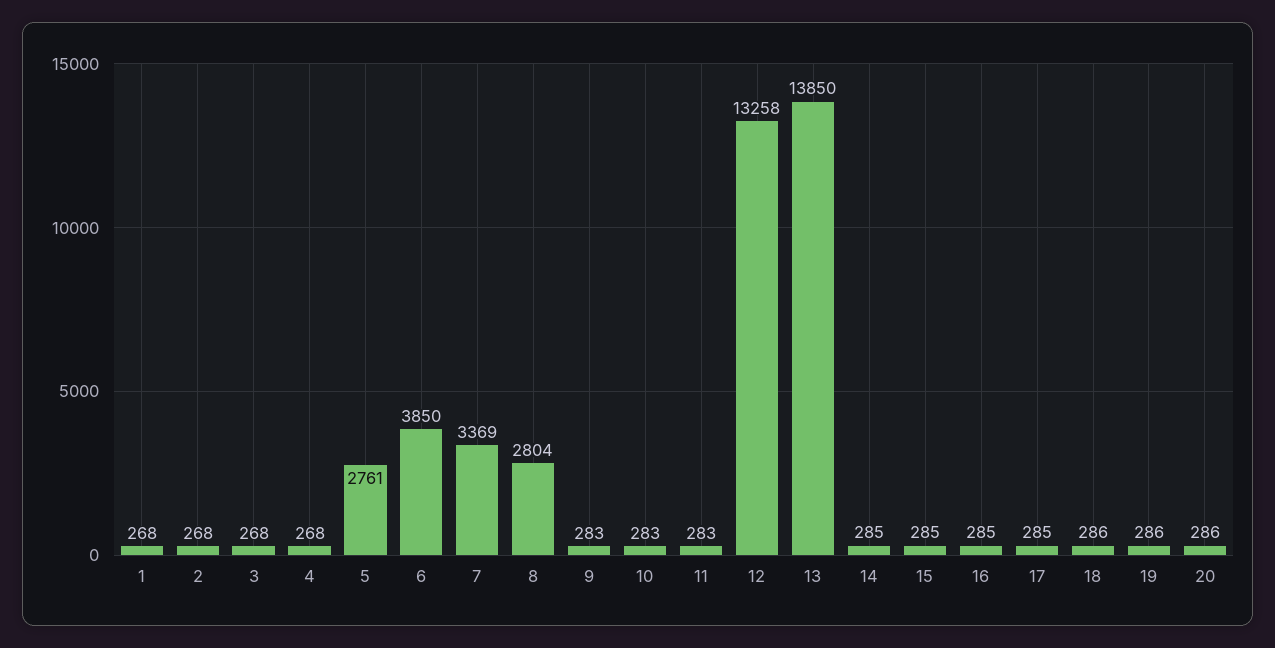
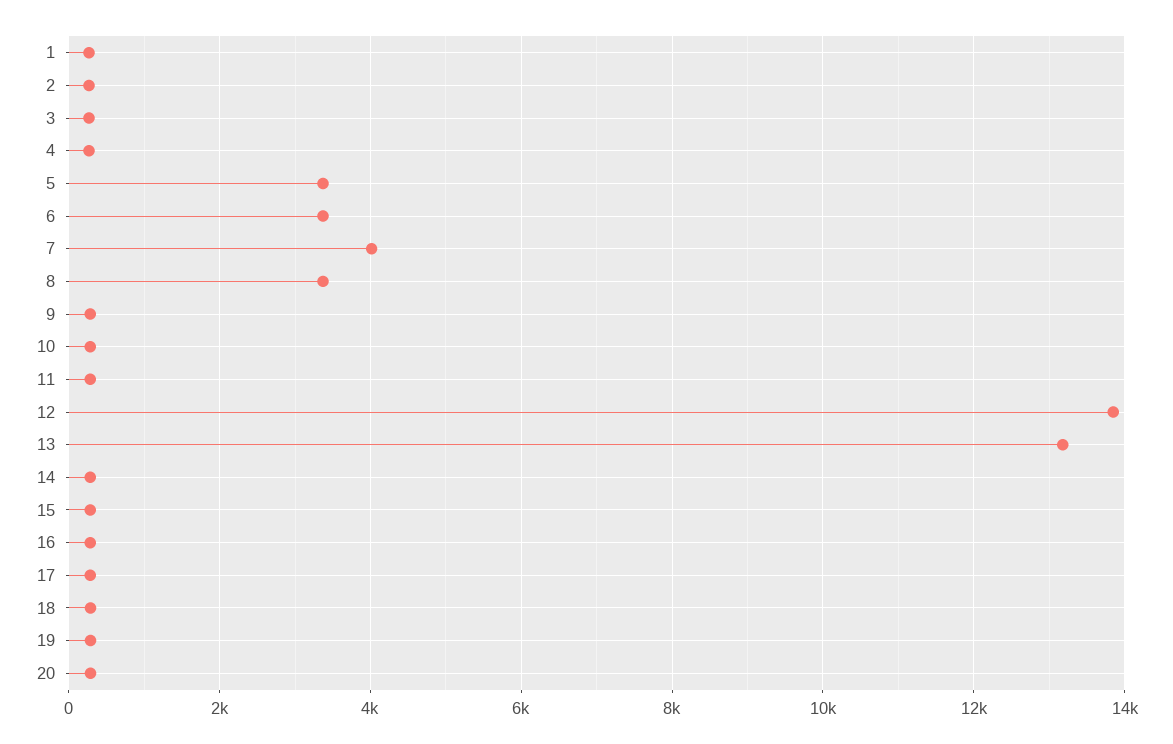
  {
    "1": 268,
    "2": 268,
    "3": 268,
    "4": 268,
-   "5": 2761,
+   "5": 3400,
-   "6": 3850,
+   "6": 3400,
-   "7": 3369,
+   "7": 4000,
-   "8": 2804,
+   "8": 3400,
    "9": 283,
    "10": 283,
    "11": 283,
-   "12": 13258,
+   "12": 13800,
-   "13": 13850,
+   "13": 13200,
    "14": 285,
    "15": 285,
    "16": 285,
    "17": 285,
    "18": 286,
    "19": 286,
    "20": 286
  }

